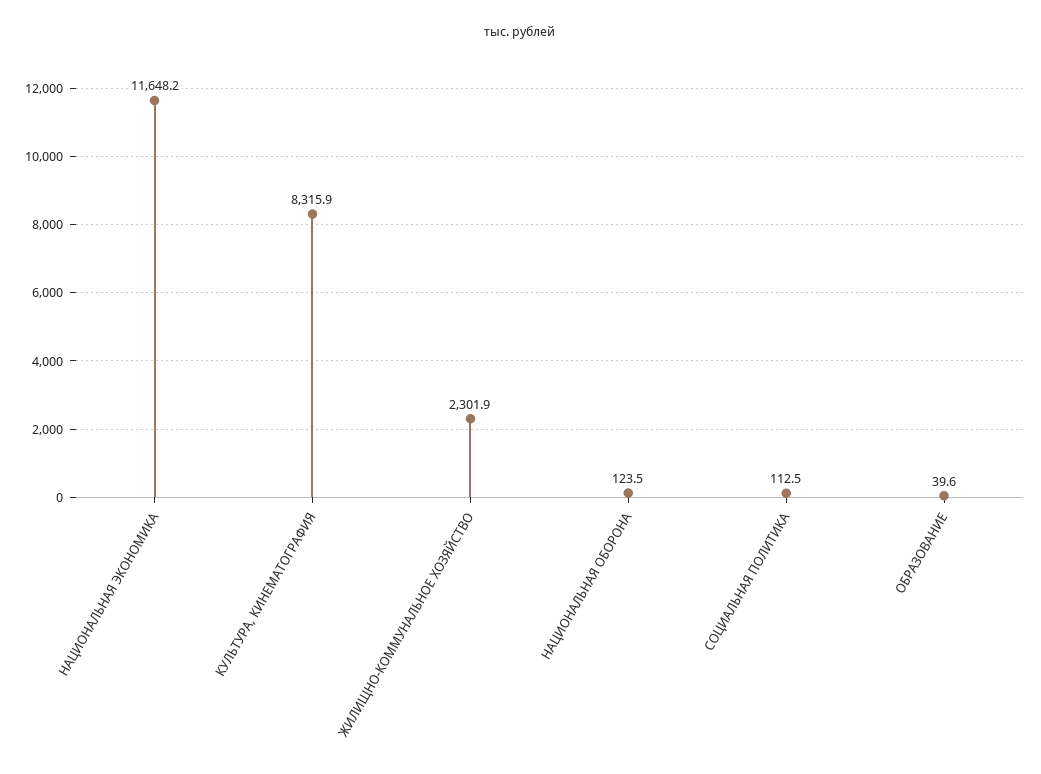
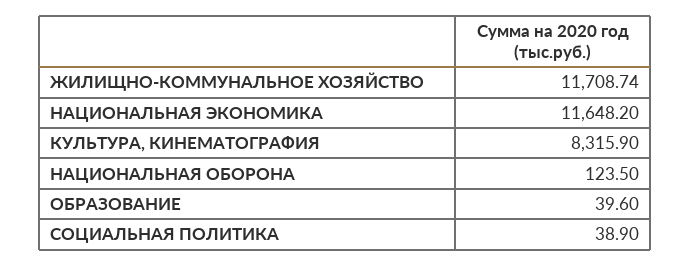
  {
    "НАЦИОНАЛЬНАЯ ЭКОНОМИКА": 11648.2,
    "КУЛЬТУРА, КИНЕМАТОГРАФИЯ": 8315.9,
-   "ЖИЛИЩНО-КОММУНАЛЬНОЕ ХОЗЯЙСТВО": 2301.9,
+   "ЖИЛИЩНО-КОММУНАЛЬНОЕ ХОЗЯЙСТВО": 11708.74,
    "НАЦИОНАЛЬНАЯ ОБОРОНА": 123.5,
-   "СОЦИАЛЬНАЯ ПОЛИТИКА": 112.5,
+   "СОЦИАЛЬНАЯ ПОЛИТИКА": 38.9,
    "ОБРАЗОВАНИЕ": 39.6
  }

